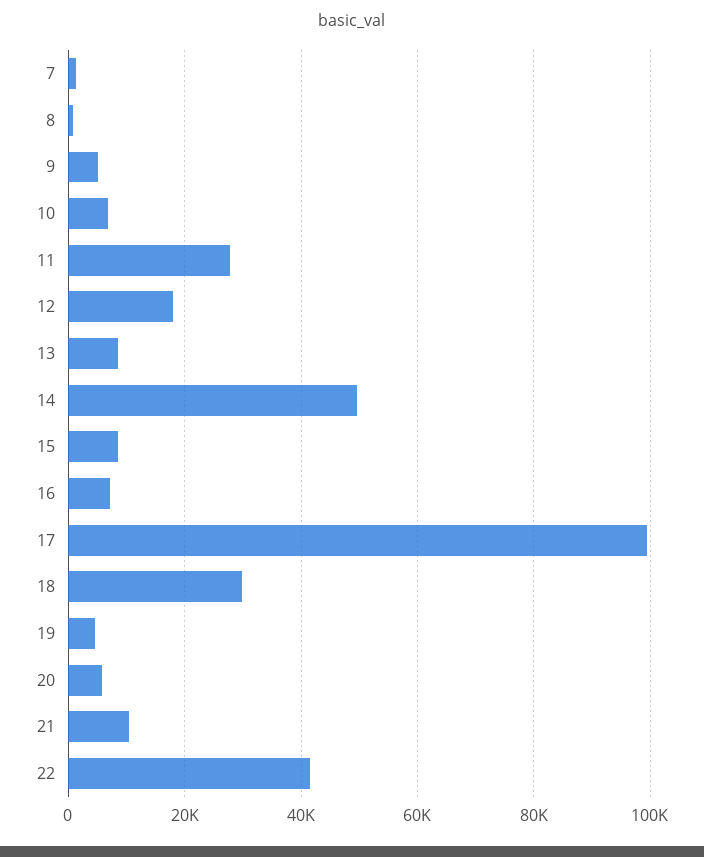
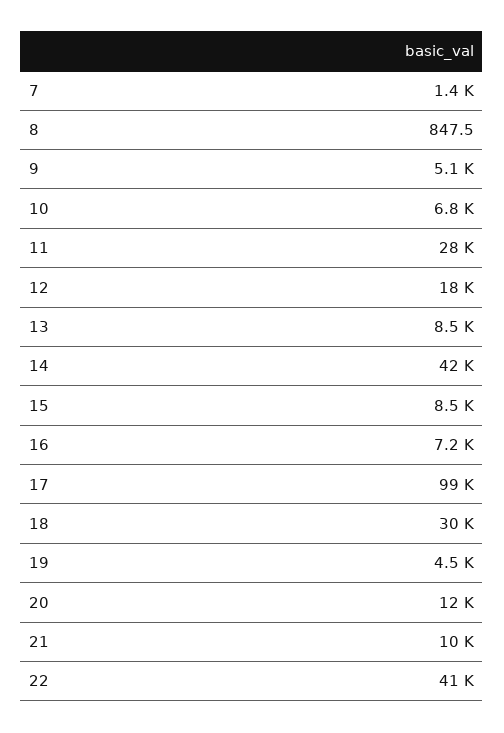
  {
    "7": 1400,
    "8": 847.5,
    "9": 5100,
    "10": 6800,
    "11": 28000,
    "12": 18000,
    "13": 8500,
-   "14": 50000,
+   "14": 42000,
    "15": 8500,
    "16": 7200,
    "17": 99000,
    "18": 30000,
    "19": 4500,
-   "20": 6000,
+   "20": 12000,
    "21": 10000,
    "22": 41000
  }

